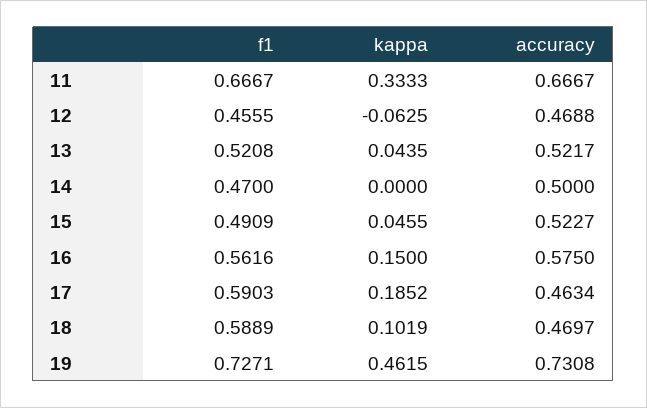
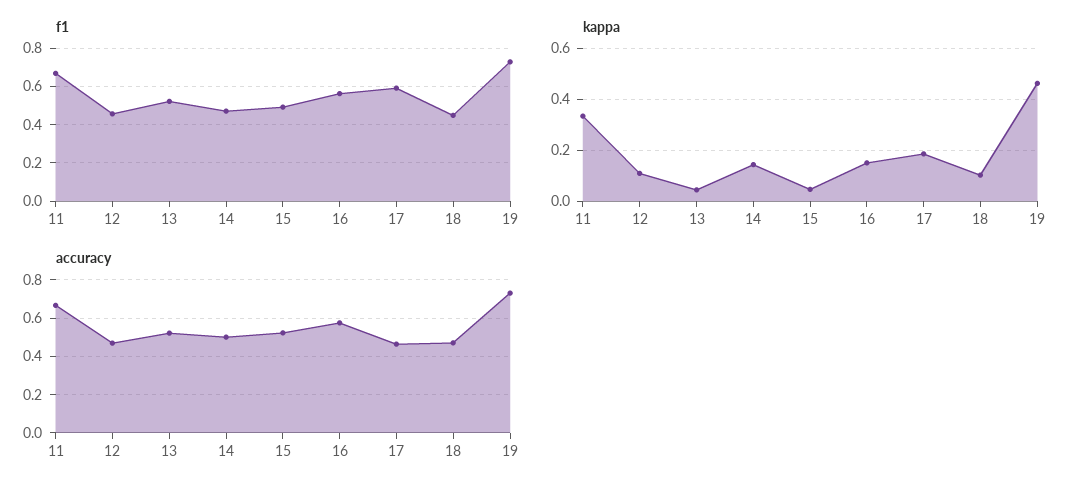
  {
    "f1": {
      "11": 0.6667,
      "12": 0.4555,
      "13": 0.5208,
      "14": 0.47,
      "15": 0.4909,
      "16": 0.5616,
      "17": 0.5903,
-     "18": 0.5889,
+     "18": 0.45,
      "19": 0.7271
    },
    "kappa": {
      "11": 0.3333,
-     "12": -0.0625,
+     "12": 0.1,
      "13": 0.0435,
-     "14": 0,
+     "14": 0.15,
      "15": 0.0455,
      "16": 0.15,
      "17": 0.1852,
      "18": 0.1019,
      "19": 0.4615
    },
    "accuracy": {
      "11": 0.6667,
      "12": 0.4688,
      "13": 0.5217,
      "14": 0.5,
      "15": 0.5227,
      "16": 0.575,
      "17": 0.4634,
      "18": 0.4697,
      "19": 0.7308
    }
  }

